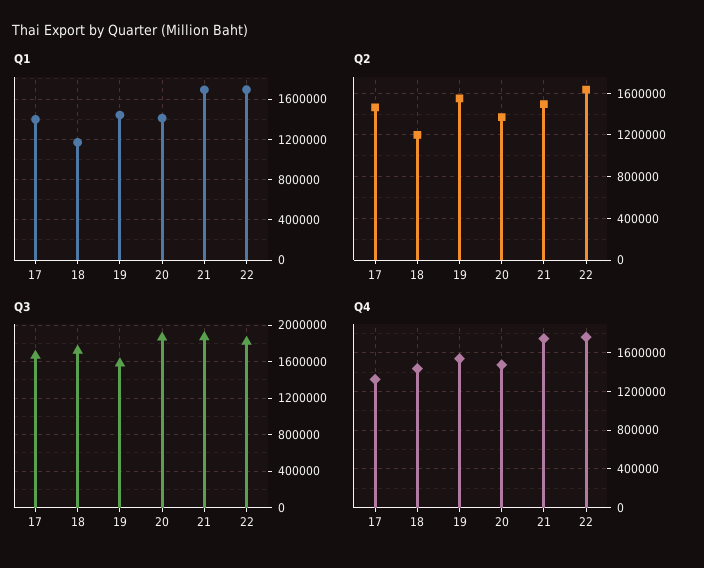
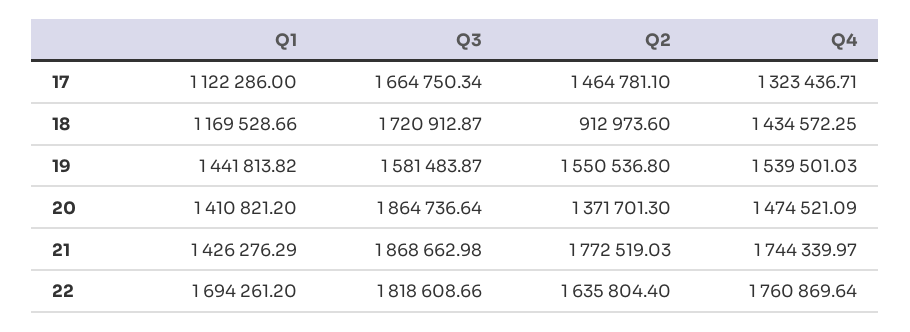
  {
    "Q1": {
-     "17": 1400000,
+     "17": 1122286,
      "18": 1169528.66,
      "19": 1441813.82,
      "20": 1410821.2,
-     "21": 1700000,
+     "21": 1426276.29,
      "22": 1694261.2
    },
    "Q2": {
      "17": 1464781.1,
-     "18": 1200000,
+     "18": 912973.6,
      "19": 1550536.8,
      "20": 1371701.3,
-     "21": 1500000,
+     "21": 1772519.03,
      "22": 1635804.4
    },
    "Q3": {
      "17": 1664750.34,
      "18": 1720912.87,
      "19": 1581483.87,
      "20": 1864736.64,
      "21": 1868662.98,
      "22": 1818608.66
    },
    "Q4": {
      "17": 1323436.71,
      "18": 1434572.25,
      "19": 1539501.03,
      "20": 1474521.09,
      "21": 1744339.97,
      "22": 1760869.64
    }
  }

